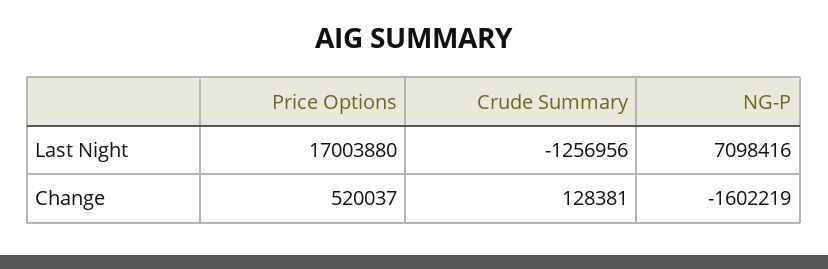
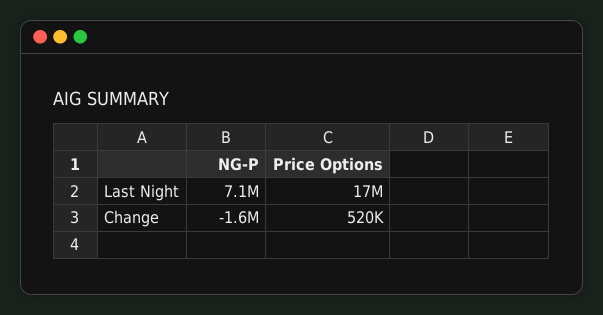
  {
    "Price Options": {
      "Last Night": 17003880,
      "Change": 520037
    },
-   "Crude Summary": {
-     "Last Night": -1256956,
-     "Change": 128381
-   },
    "NG-P": {
      "Last Night": 7098416,
      "Change": -1602219
    }
  }

